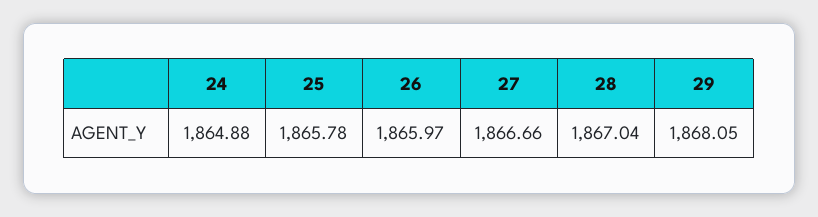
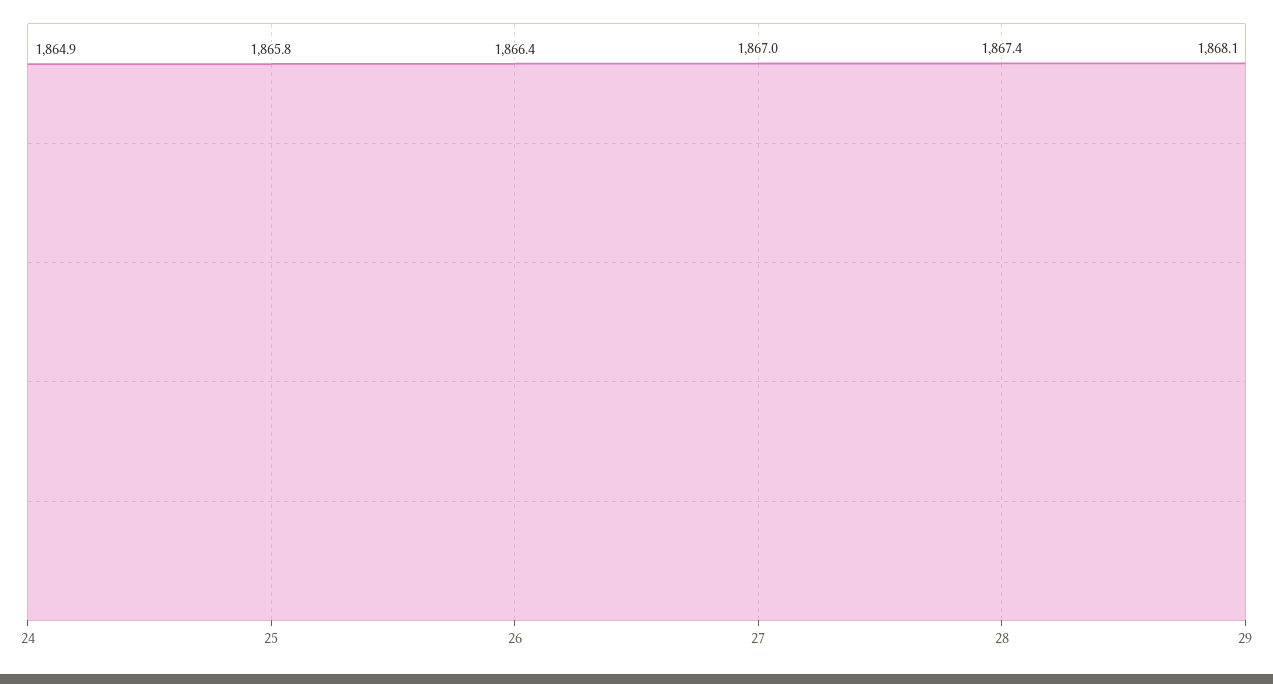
  {
    "24": 1864.88,
    "25": 1865.78,
-   "26": 1865.97,
+   "26": 1866.4,
-   "27": 1866.66,
+   "27": 1867,
-   "28": 1867.04,
+   "28": 1867.4,
    "29": 1868.05
  }

